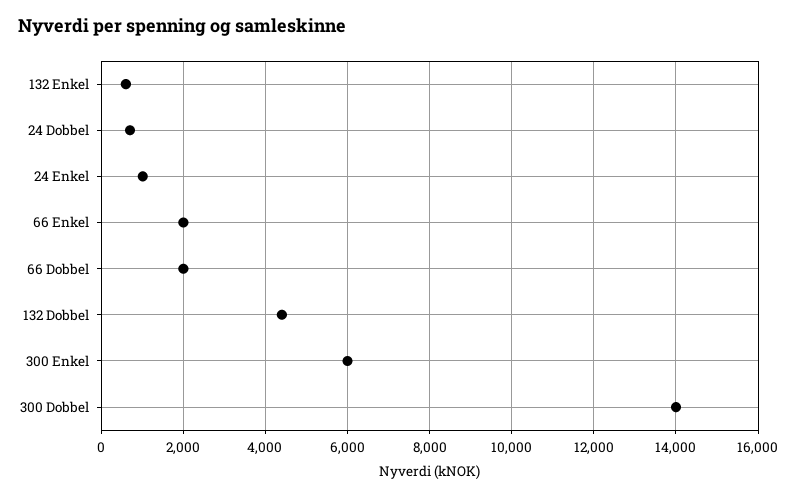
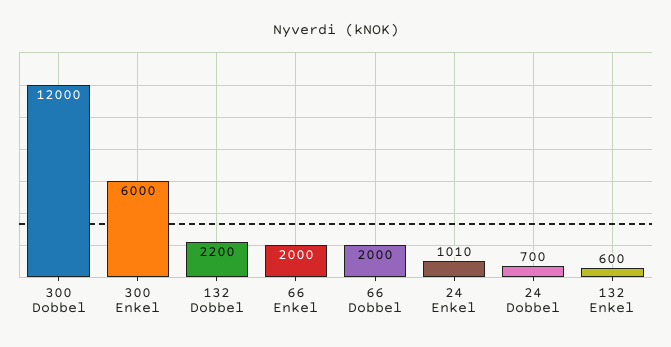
  {
    "132 Enkel": 600,
    "24 Dobbel": 700,
    "24 Enkel": 1010,
    "66 Enkel": 2000,
    "66 Dobbel": 2000,
-   "132 Dobbel": 4400,
+   "132 Dobbel": 2200,
    "300 Enkel": 6000,
-   "300 Dobbel": 14000
+   "300 Dobbel": 12000
  }

